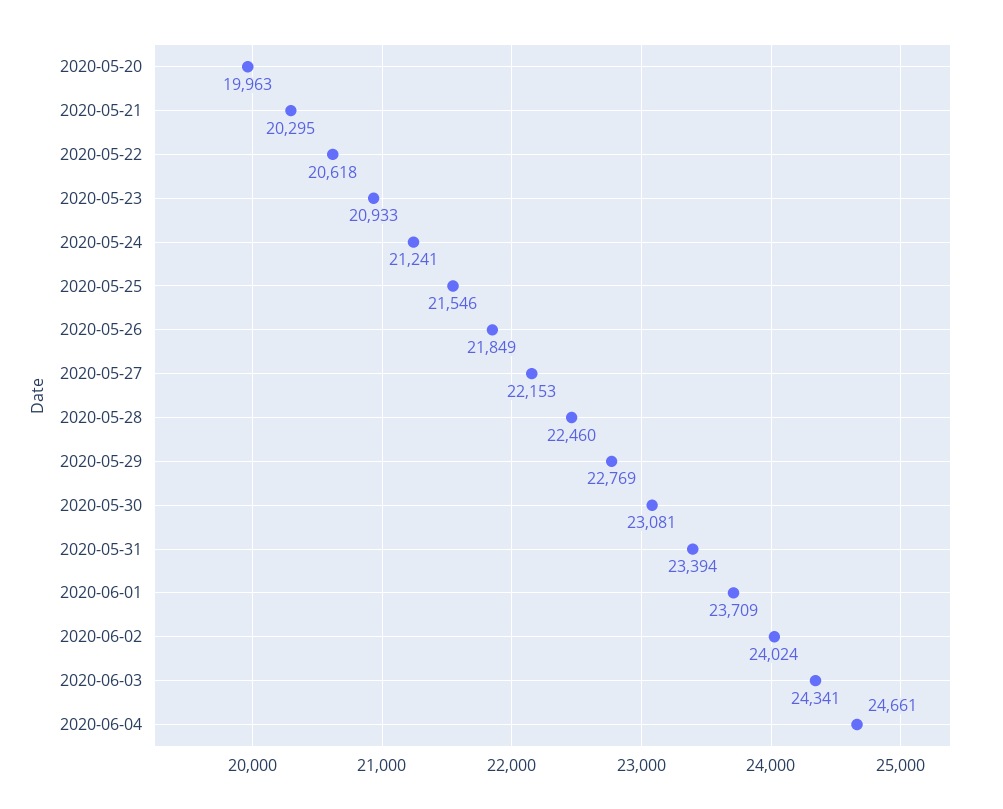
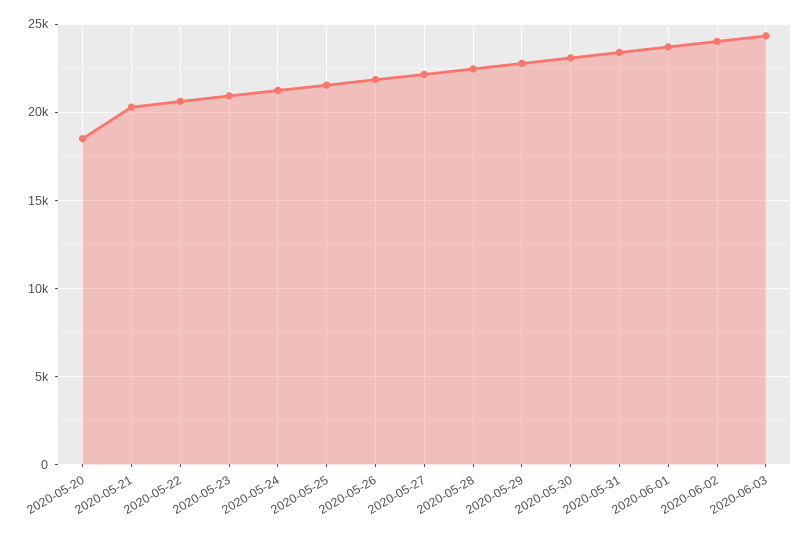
  {
-   "2020-05-20": 19963,
+   "2020-05-20": 18500,
    "2020-05-21": 20295,
    "2020-05-22": 20618,
    "2020-05-23": 20933,
    "2020-05-24": 21241,
    "2020-05-25": 21546,
    "2020-05-26": 21849,
    "2020-05-27": 22153,
    "2020-05-28": 22460,
    "2020-05-29": 22769,
    "2020-05-30": 23081,
    "2020-05-31": 23394,
    "2020-06-01": 23709,
    "2020-06-02": 24024,
-   "2020-06-03": 24341,
+   "2020-06-03": 24341
-   "2020-06-04": 24661
  }

